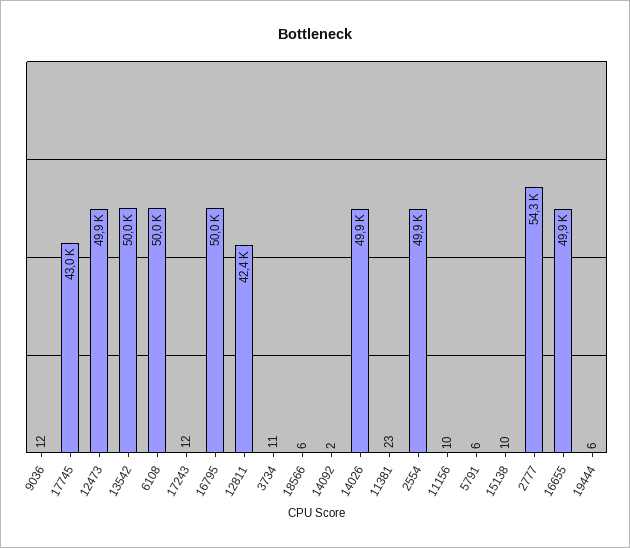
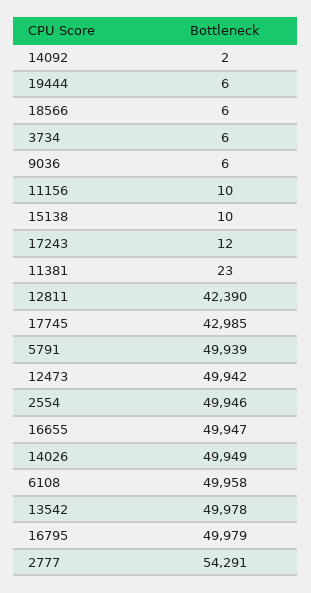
  {
-   "9036": 12,
+   "9036": 6,
    "17745": 42985,
    "12473": 49942,
    "13542": 49978,
    "6108": 49958,
    "17243": 12,
    "16795": 49979,
    "12811": 42390,
-   "3734": 11,
+   "3734": 6,
    "18566": 6,
    "14092": 2,
    "14026": 49949,
    "11381": 23,
    "2554": 49946,
    "11156": 10,
-   "5791": 6,
+   "5791": 49939,
    "15138": 10,
    "2777": 54291,
    "16655": 49947,
    "19444": 6
  }

